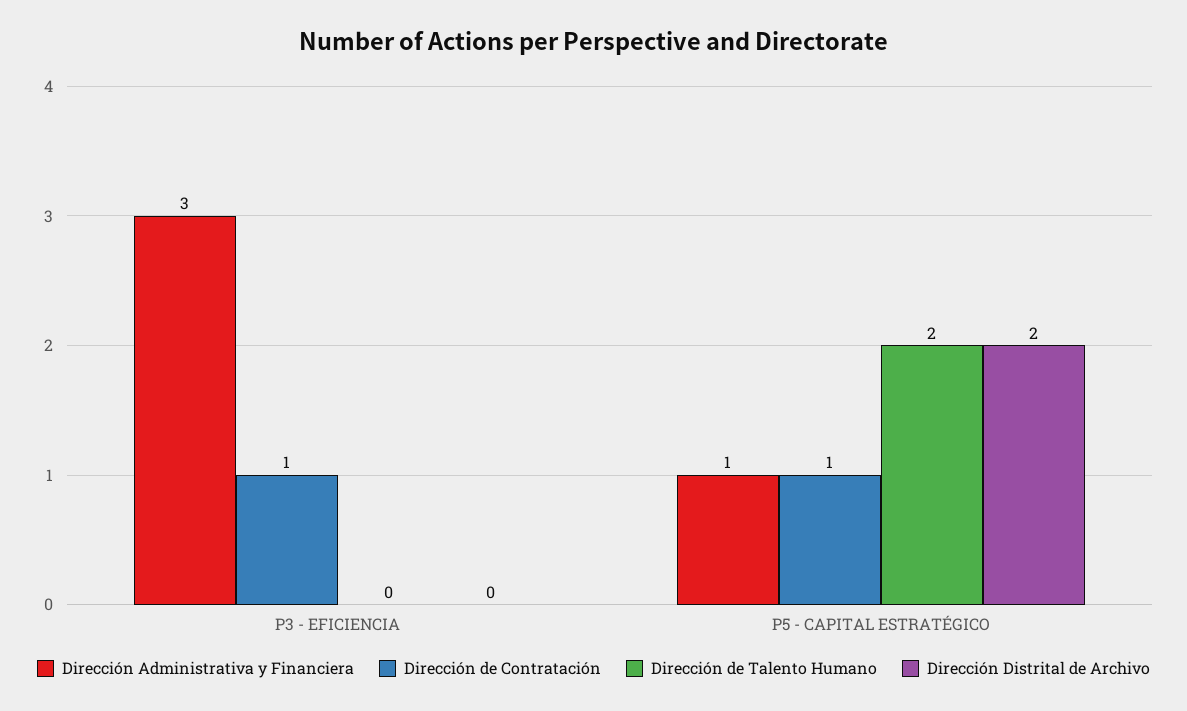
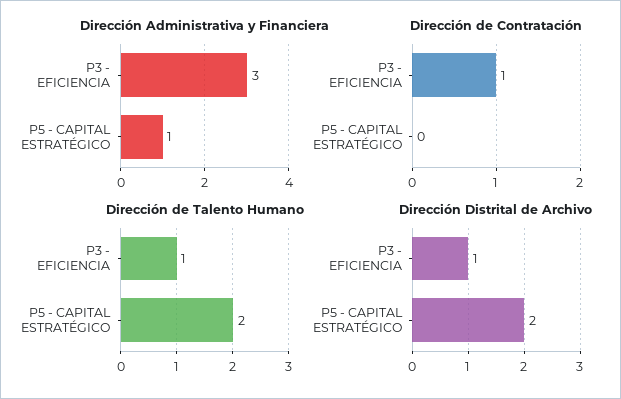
  {
    "Dirección Administrativa y Financiera": {
      "P3 - EFICIENCIA": 3,
      "P5 - CAPITAL ESTRATÉGICO": 1
    },
    "Dirección de Contratación": {
      "P3 - EFICIENCIA": 1,
-     "P5 - CAPITAL ESTRATÉGICO": 1
+     "P5 - CAPITAL ESTRATÉGICO": 0
    },
    "Dirección de Talento Humano": {
-     "P3 - EFICIENCIA": 0,
+     "P3 - EFICIENCIA": 1,
      "P5 - CAPITAL ESTRATÉGICO": 2
    },
    "Dirección Distrital de Archivo": {
-     "P3 - EFICIENCIA": 0,
+     "P3 - EFICIENCIA": 1,
      "P5 - CAPITAL ESTRATÉGICO": 2
    }
  }

